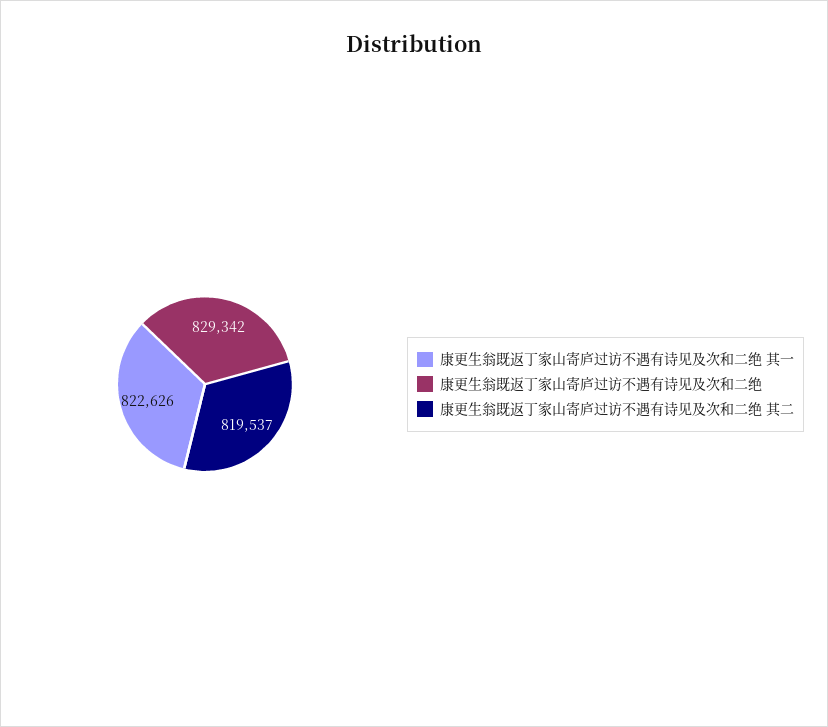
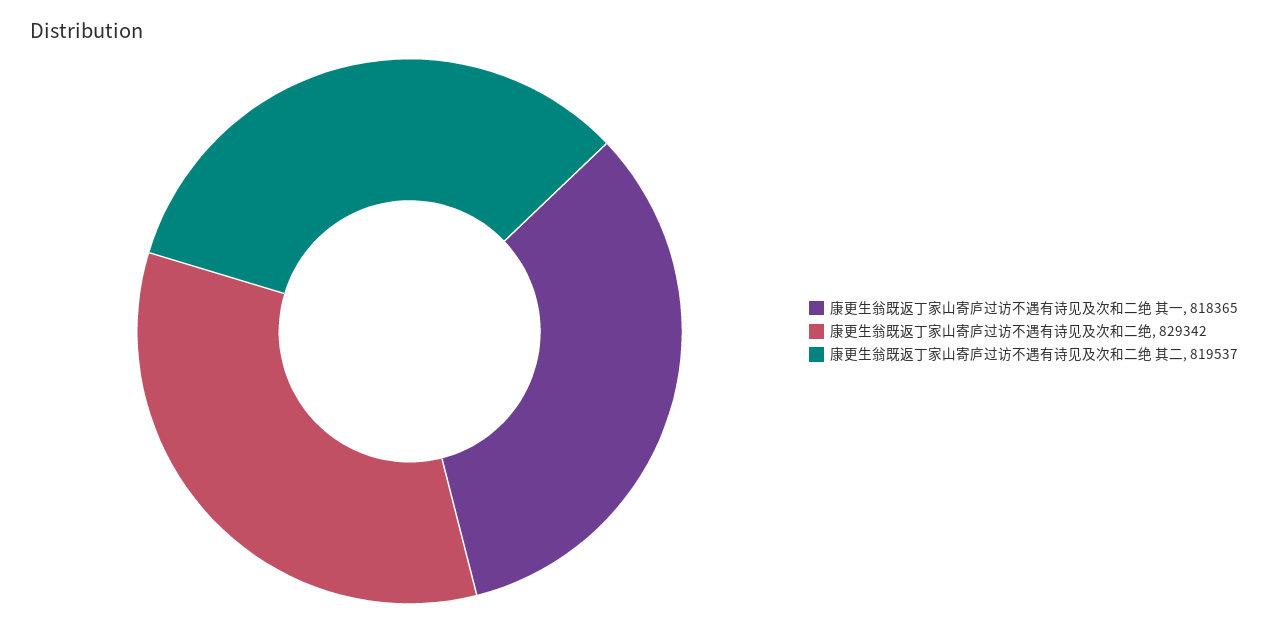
  {
-   "康更生翁既返丁家山寄庐过访不遇有诗见及次和二绝 其一": 822626,
+   "康更生翁既返丁家山寄庐过访不遇有诗见及次和二绝 其一": 818365,
    "康更生翁既返丁家山寄庐过访不遇有诗见及次和二绝": 829342,
    "康更生翁既返丁家山寄庐过访不遇有诗见及次和二绝 其二": 819537
  }

